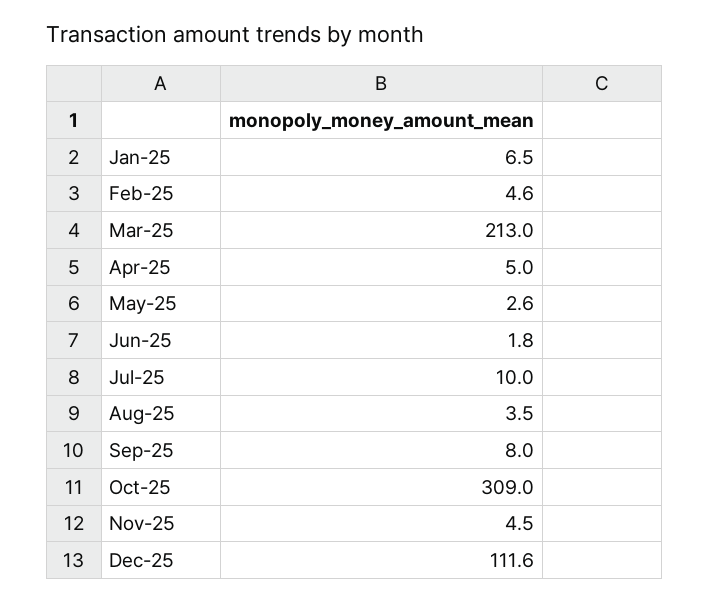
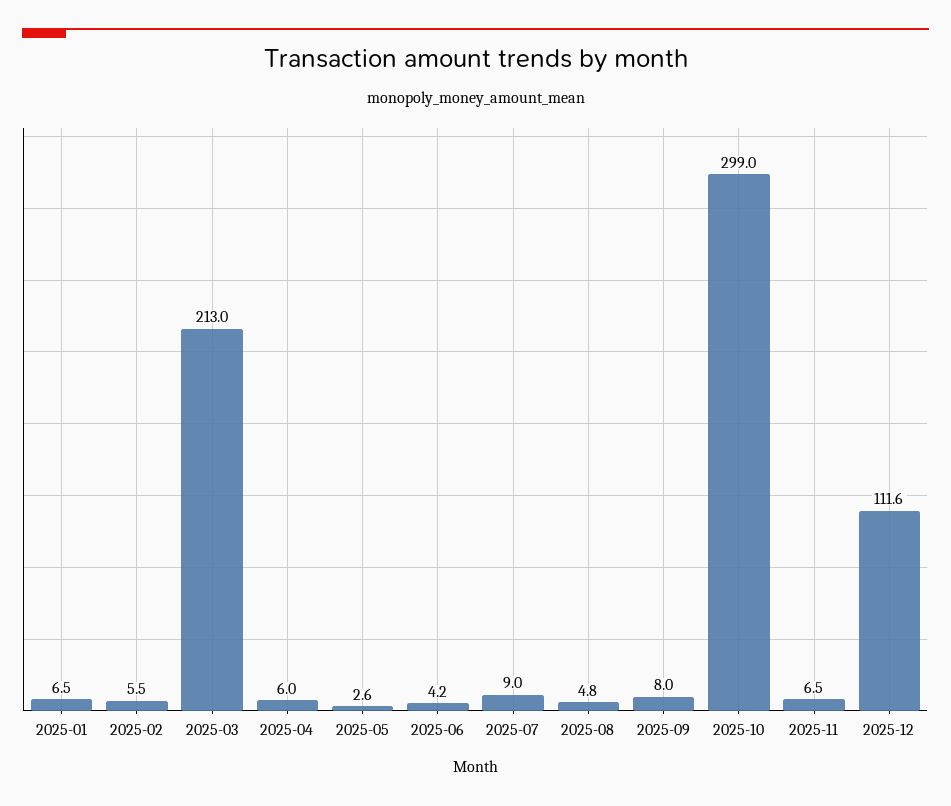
  {
    "Jan-25": 6.5,
-   "Feb-25": 4.6,
+   "Feb-25": 5.5,
    "Mar-25": 213,
-   "Apr-25": 5,
+   "Apr-25": 6,
    "May-25": 2.6,
-   "Jun-25": 1.8,
+   "Jun-25": 4.2,
-   "Jul-25": 10,
+   "Jul-25": 9,
-   "Aug-25": 3.5,
+   "Aug-25": 4.8,
    "Sep-25": 8,
-   "Oct-25": 309,
+   "Oct-25": 299,
-   "Nov-25": 4.5,
+   "Nov-25": 6.5,
    "Dec-25": 111.6
  }

